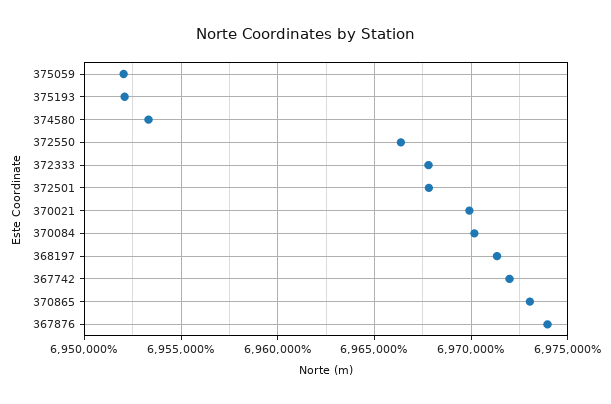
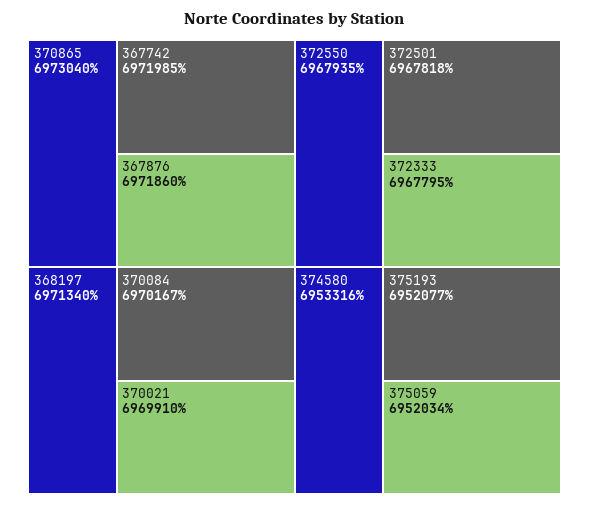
  {
    "375059": 6952034,
    "375193": 6952077,
    "374580": 6953316,
-   "372550": 6966500,
+   "372550": 6967935,
    "372333": 6967795,
    "372501": 6967818,
    "370021": 6969910,
    "370084": 6970167,
    "368197": 6971340,
    "367742": 6971985,
    "370865": 6973040,
-   "367876": 6974000
+   "367876": 6971860
  }

